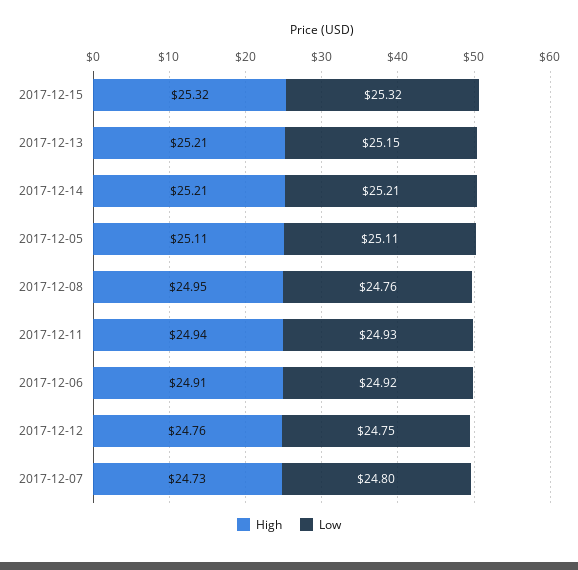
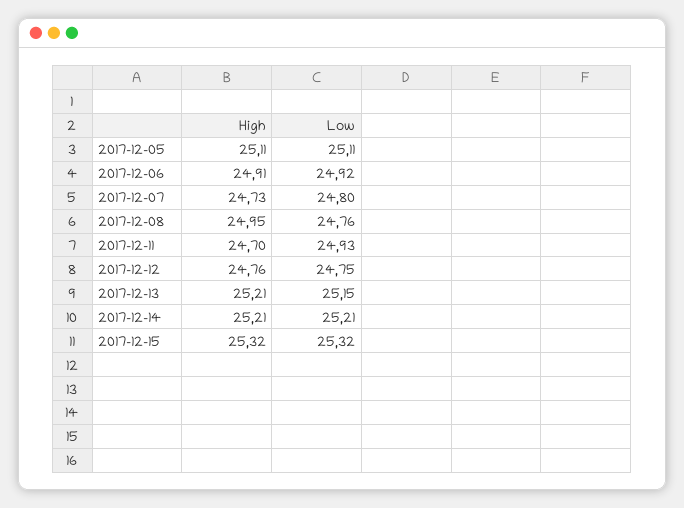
  {
    "High": {
      "2017-12-15": 25.32,
      "2017-12-13": 25.21,
      "2017-12-14": 25.21,
      "2017-12-05": 25.11,
      "2017-12-08": 24.95,
-     "2017-12-11": 24.94,
+     "2017-12-11": 24.7,
      "2017-12-06": 24.91,
      "2017-12-12": 24.76,
      "2017-12-07": 24.73
    },
    "Low": {
      "2017-12-15": 25.32,
      "2017-12-13": 25.15,
      "2017-12-14": 25.21,
      "2017-12-05": 25.11,
      "2017-12-08": 24.76,
      "2017-12-11": 24.93,
      "2017-12-06": 24.92,
      "2017-12-12": 24.75,
      "2017-12-07": 24.8
    }
  }

